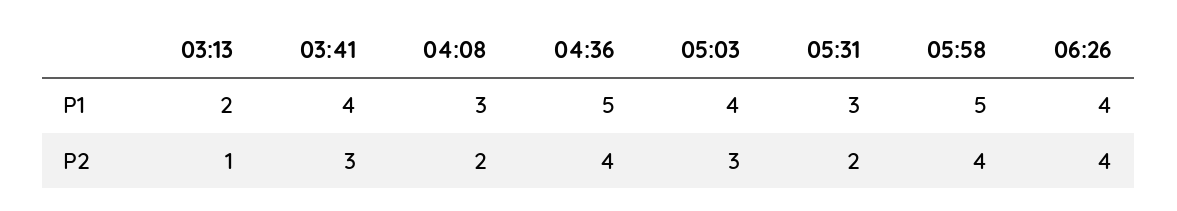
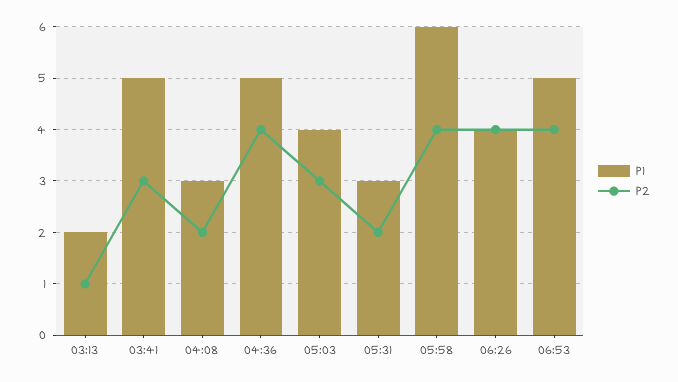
  {
    "P1": {
      "03:13": 2,
-     "03:41": 4,
+     "03:41": 5,
      "04:08": 3,
      "04:36": 5,
      "05:03": 4,
      "05:31": 3,
-     "05:58": 5,
+     "05:58": 6,
-     "06:26": 4
+     "06:26": 4,
+     "06:53": 5
    },
    "P2": {
      "03:13": 1,
      "03:41": 3,
      "04:08": 2,
      "04:36": 4,
      "05:03": 3,
      "05:31": 2,
      "05:58": 4,
-     "06:26": 4
+     "06:26": 4,
+     "06:53": 4
    }
  }

